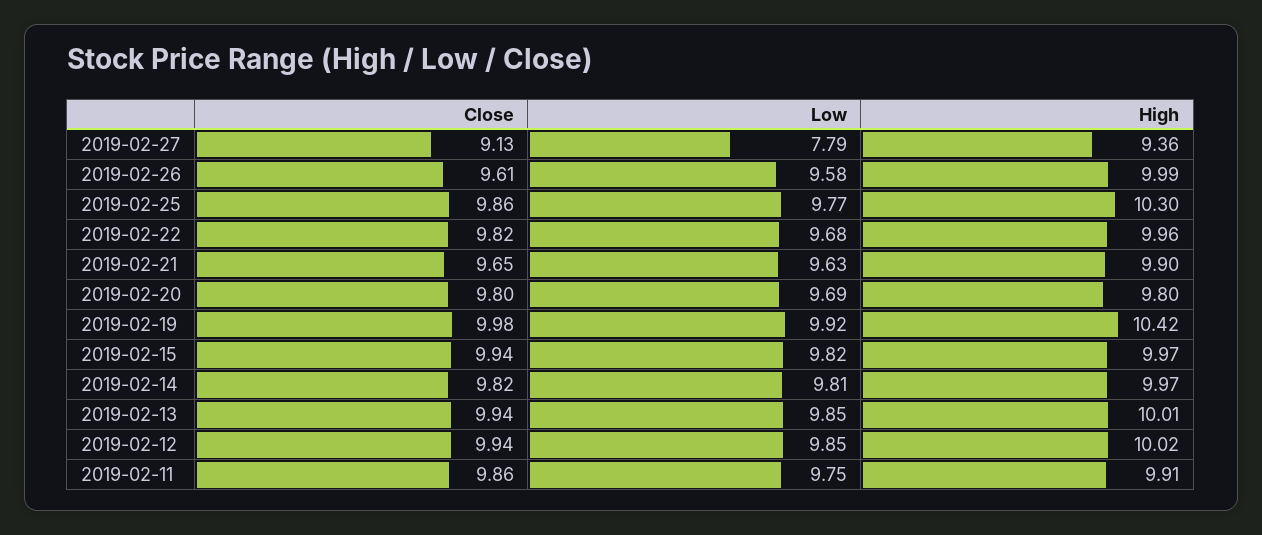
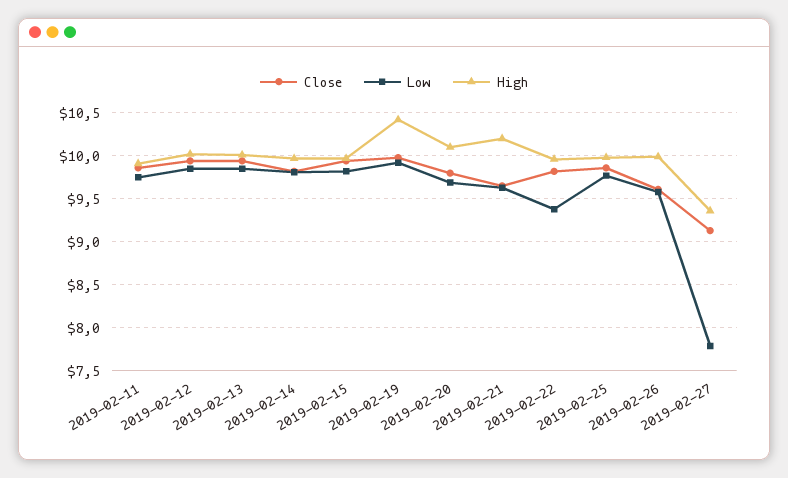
  {
    "Close": {
      "2019-02-27": 9.13,
      "2019-02-26": 9.61,
      "2019-02-25": 9.86,
      "2019-02-22": 9.82,
      "2019-02-21": 9.65,
      "2019-02-20": 9.8,
      "2019-02-19": 9.98,
      "2019-02-15": 9.94,
      "2019-02-14": 9.82,
      "2019-02-13": 9.94,
      "2019-02-12": 9.94,
      "2019-02-11": 9.86
    },
    "Low": {
      "2019-02-27": 7.79,
      "2019-02-26": 9.58,
      "2019-02-25": 9.77,
-     "2019-02-22": 9.68,
+     "2019-02-22": 9.4,
      "2019-02-21": 9.63,
      "2019-02-20": 9.69,
      "2019-02-19": 9.92,
      "2019-02-15": 9.82,
      "2019-02-14": 9.81,
      "2019-02-13": 9.85,
      "2019-02-12": 9.85,
      "2019-02-11": 9.75
    },
    "High": {
      "2019-02-27": 9.36,
      "2019-02-26": 9.99,
-     "2019-02-25": 10.3,
+     "2019-02-25": 10,
      "2019-02-22": 9.96,
-     "2019-02-21": 9.9,
+     "2019-02-21": 10.2,
-     "2019-02-20": 9.8,
+     "2019-02-20": 10.1,
      "2019-02-19": 10.42,
      "2019-02-15": 9.97,
      "2019-02-14": 9.97,
      "2019-02-13": 10.01,
      "2019-02-12": 10.02,
      "2019-02-11": 9.91
    }
  }

